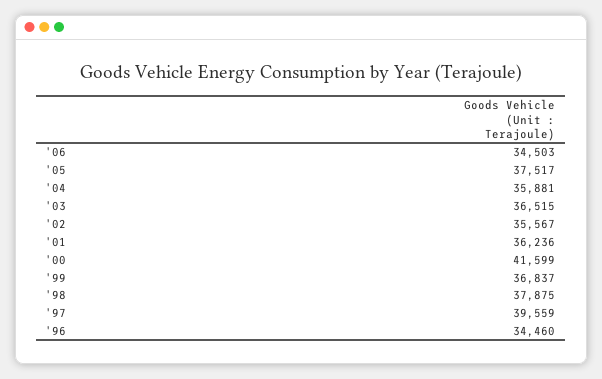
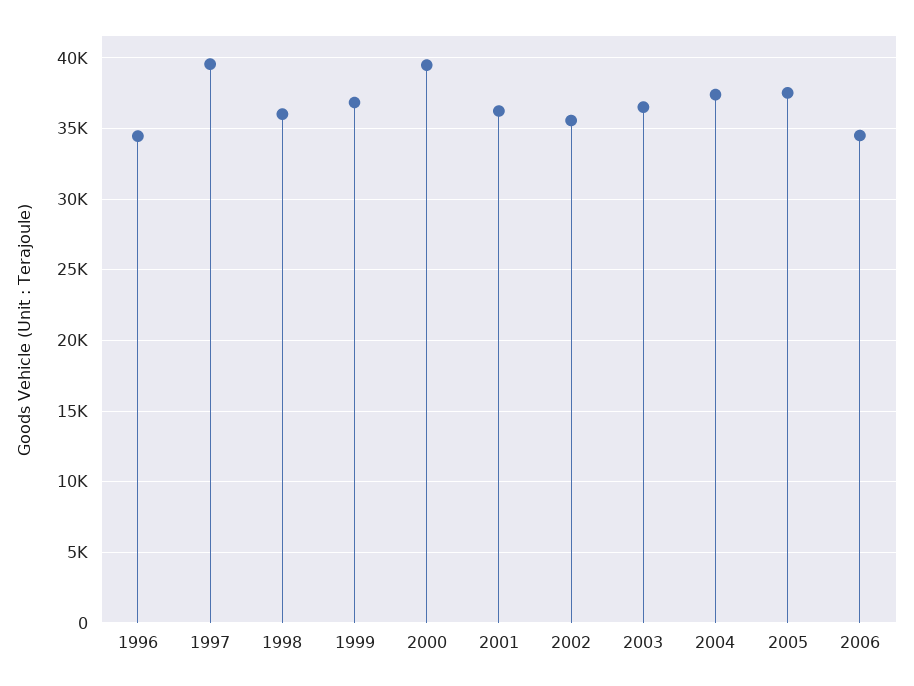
  {
    "'06": 34503,
    "'05": 37517,
-   "'04": 35881,
+   "'04": 37500,
    "'03": 36515,
    "'02": 35567,
    "'01": 36236,
-   "'00": 41599,
+   "'00": 39500,
    "'99": 36837,
-   "'98": 37875,
+   "'98": 36000,
    "'97": 39559,
    "'96": 34460
  }

